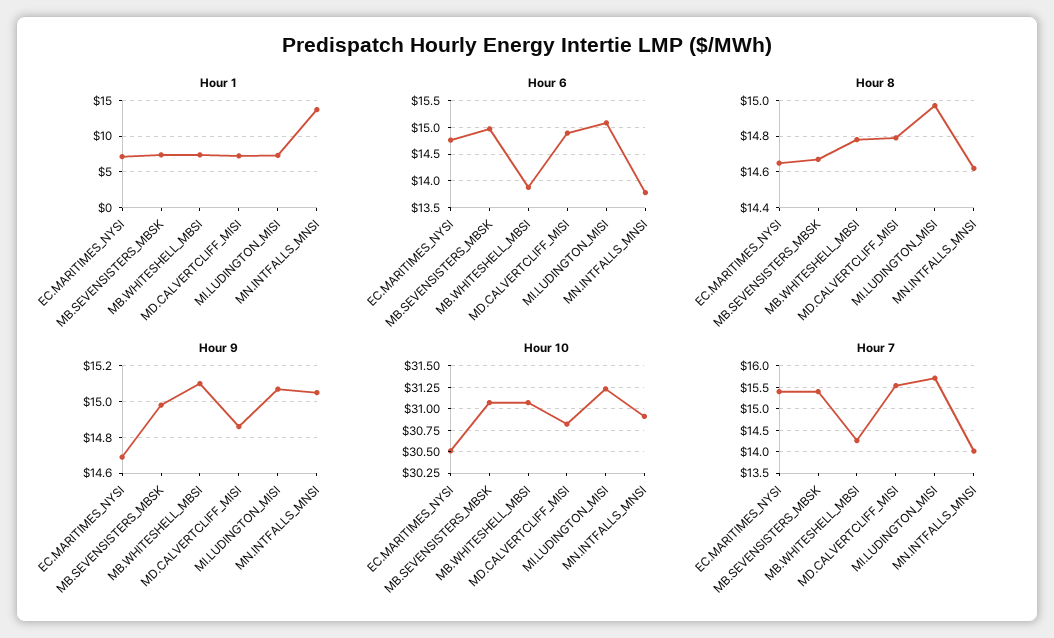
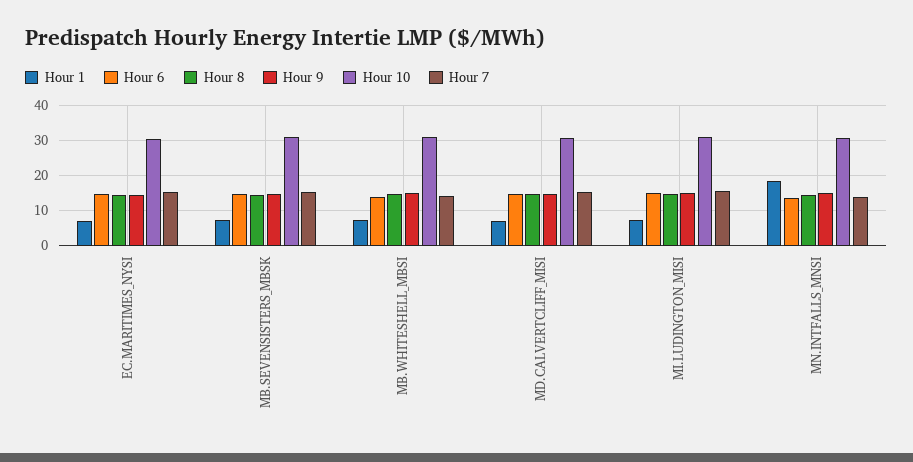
  {
    "Hour 1": {
      "EC.MARITIMES_NYSI": 7,
      "MB.SEVENSISTERS_MBSK": 7,
      "MB.WHITESHELL_MBSI": 7,
      "MD.CALVERTCLIFF_MISI": 7,
      "MI.LUDINGTON_MISI": 7,
-     "MN.INTFALLS_MNSI": 14
+     "MN.INTFALLS_MNSI": 18
    },
    "Hour 6": {
      "EC.MARITIMES_NYSI": 14.75,
      "MB.SEVENSISTERS_MBSK": 15,
      "MB.WHITESHELL_MBSI": 14,
      "MD.CALVERTCLIFF_MISI": 15,
      "MI.LUDINGTON_MISI": 15,
      "MN.INTFALLS_MNSI": 13.75
    },
    "Hour 8": {
      "EC.MARITIMES_NYSI": 14.65,
      "MB.SEVENSISTERS_MBSK": 14.65,
      "MB.WHITESHELL_MBSI": 14.8,
      "MD.CALVERTCLIFF_MISI": 14.8,
      "MI.LUDINGTON_MISI": 14.95,
      "MN.INTFALLS_MNSI": 14.6
    },
    "Hour 9": {
      "EC.MARITIMES_NYSI": 14.7,
      "MB.SEVENSISTERS_MBSK": 15,
      "MB.WHITESHELL_MBSI": 15.1,
      "MD.CALVERTCLIFF_MISI": 14.85,
      "MI.LUDINGTON_MISI": 15.05,
      "MN.INTFALLS_MNSI": 15.05
    },
    "Hour 10": {
      "EC.MARITIMES_NYSI": 30.5,
      "MB.SEVENSISTERS_MBSK": 31,
      "MB.WHITESHELL_MBSI": 31,
      "MD.CALVERTCLIFF_MISI": 30.75,
      "MI.LUDINGTON_MISI": 31.25,
      "MN.INTFALLS_MNSI": 31
    },
    "Hour 7": {
      "EC.MARITIMES_NYSI": 15.5,
      "MB.SEVENSISTERS_MBSK": 15.5,
      "MB.WHITESHELL_MBSI": 14.25,
      "MD.CALVERTCLIFF_MISI": 15.5,
      "MI.LUDINGTON_MISI": 15.75,
      "MN.INTFALLS_MNSI": 14
    }
  }

